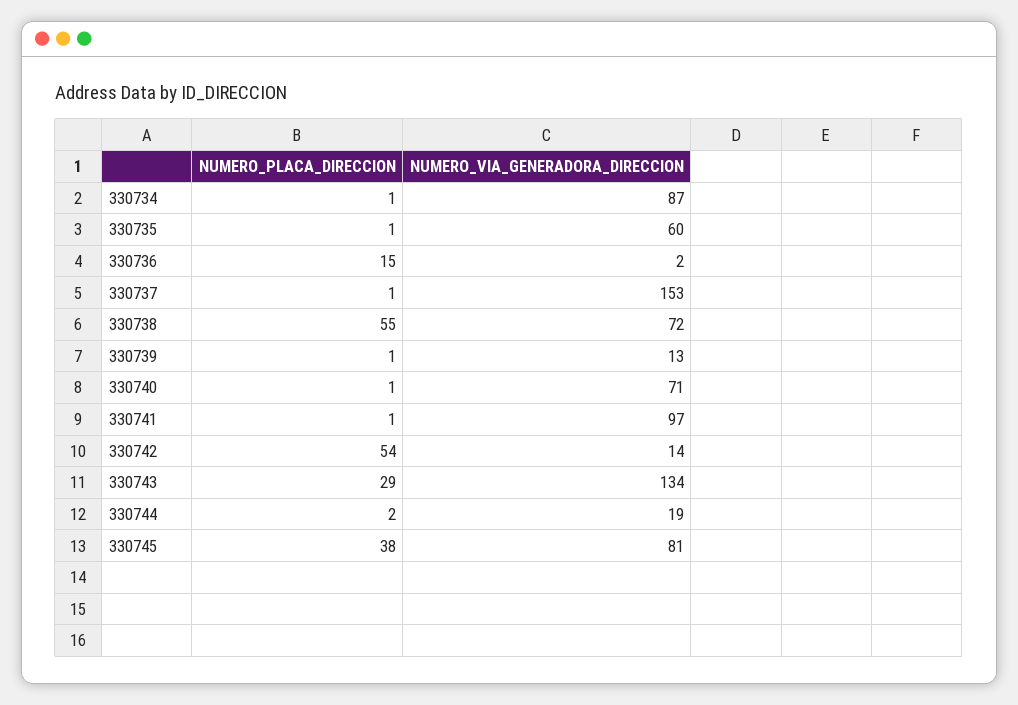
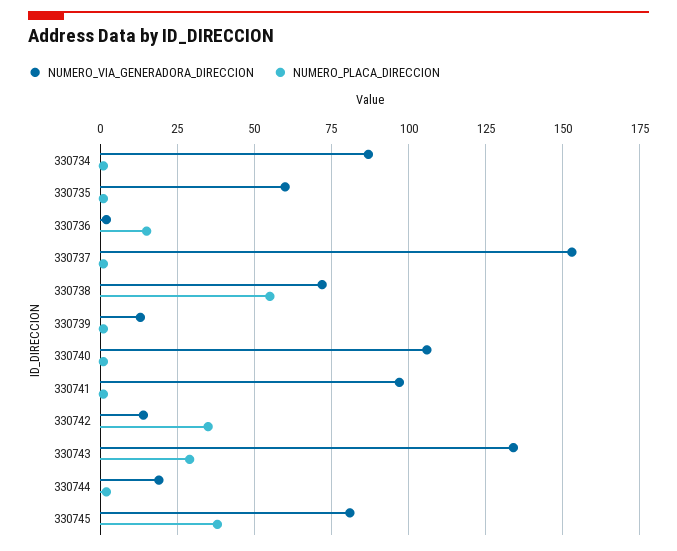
  {
    "NUMERO_PLACA_DIRECCION": {
      "330734": 1,
      "330735": 1,
      "330736": 15,
      "330737": 1,
      "330738": 55,
      "330739": 1,
      "330740": 1,
      "330741": 1,
-     "330742": 54,
+     "330742": 35,
      "330743": 29,
      "330744": 2,
      "330745": 38
    },
    "NUMERO_VIA_GENERADORA_DIRECCION": {
      "330734": 87,
      "330735": 60,
      "330736": 2,
      "330737": 153,
      "330738": 72,
      "330739": 13,
-     "330740": 71,
+     "330740": 105,
      "330741": 97,
      "330742": 14,
      "330743": 134,
      "330744": 19,
      "330745": 81
    }
  }

